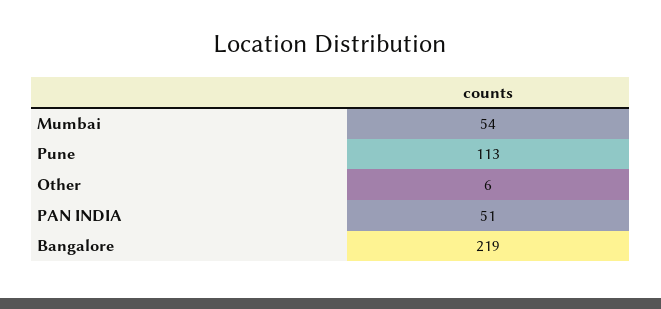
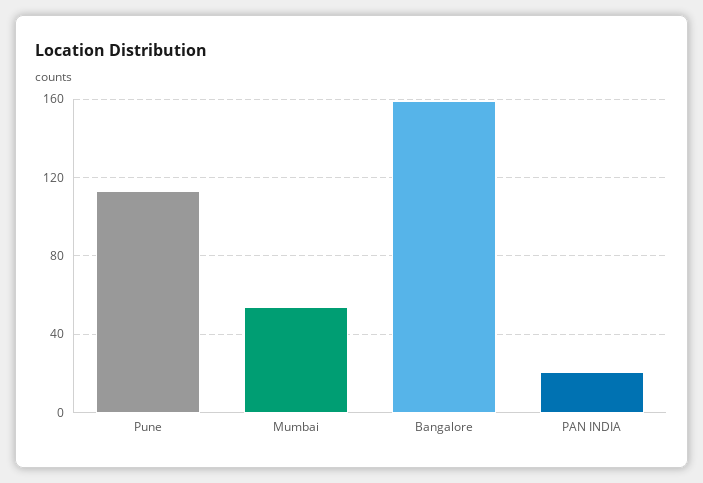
  {
    "Mumbai": 54,
    "Pune": 113,
-   "Other": 6,
-   "PAN INDIA": 51,
+   "PAN INDIA": 20,
-   "Bangalore": 219
+   "Bangalore": 160
  }

